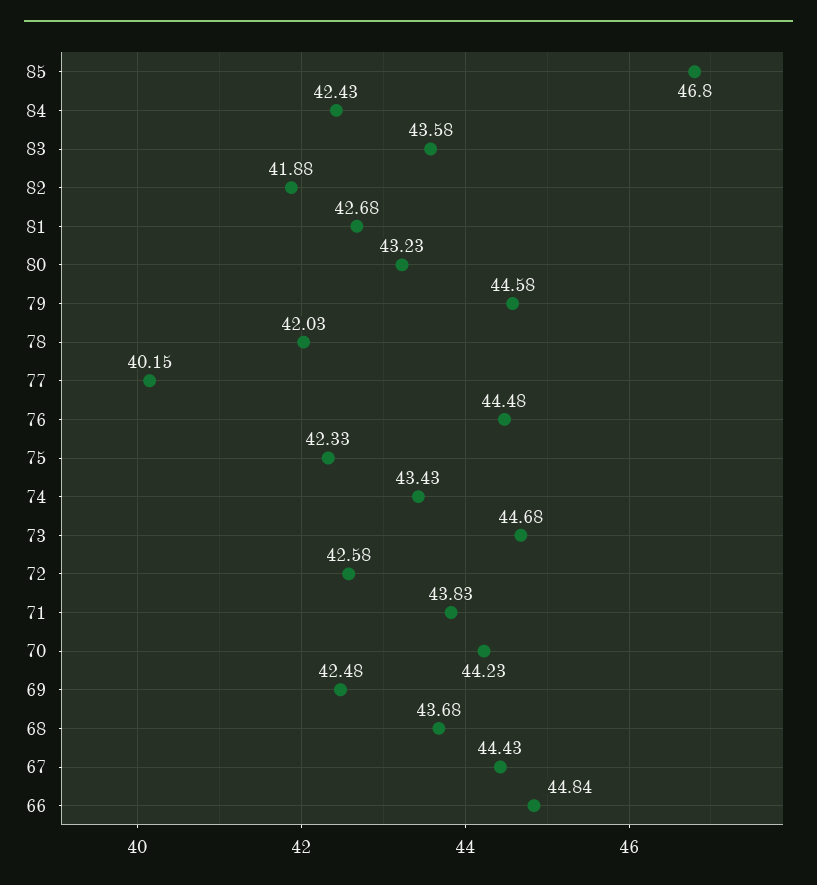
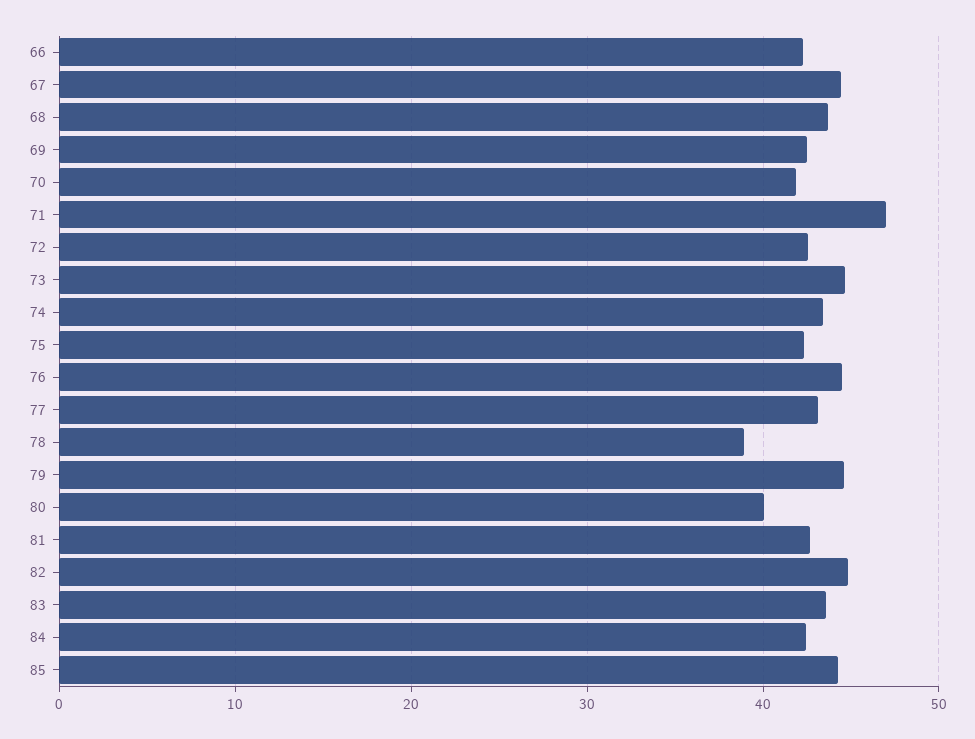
  {
-   "85": 46.8,
+   "85": 44,
    "84": 42.43,
    "83": 43.58,
-   "82": 41.88,
+   "82": 45,
    "81": 42.68,
-   "80": 43.23,
+   "80": 40,
    "79": 44.58,
-   "78": 42.03,
+   "78": 39,
-   "77": 40.15,
+   "77": 43,
    "76": 44.48,
    "75": 42.33,
    "74": 43.43,
    "73": 44.68,
    "72": 42.58,
-   "71": 43.83,
+   "71": 47,
-   "70": 44.23,
+   "70": 42,
    "69": 42.48,
    "68": 43.68,
    "67": 44.43,
-   "66": 44.84
+   "66": 42
  }

